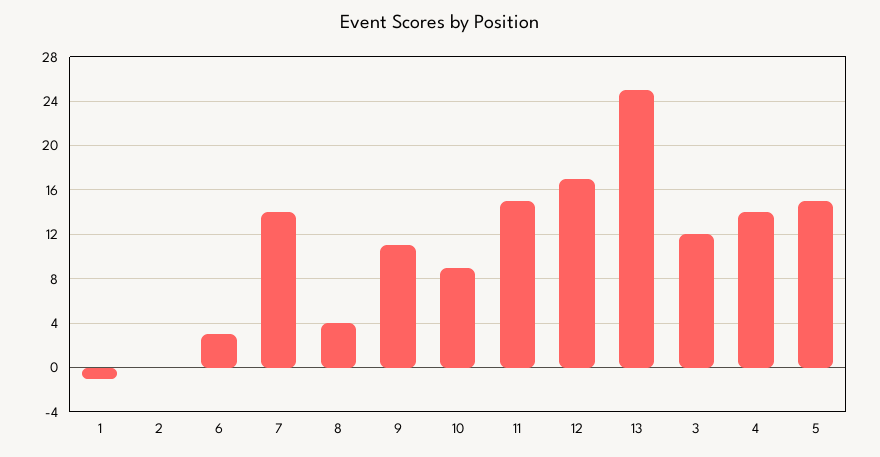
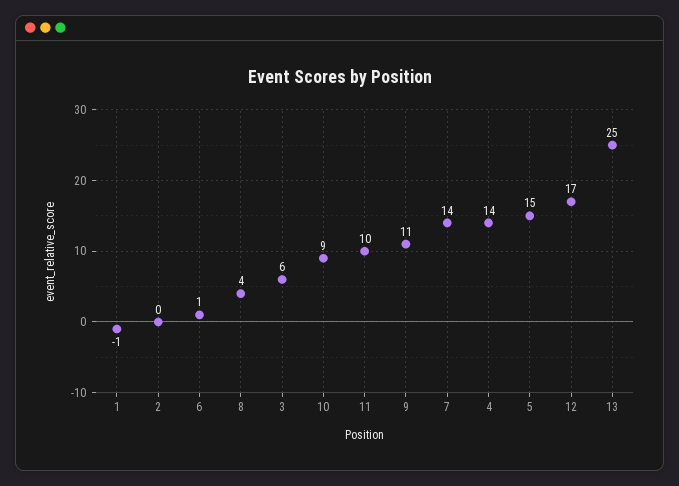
  {
    "1": -1,
    "2": 0,
-   "6": 3,
+   "6": 1,
    "7": 14,
    "8": 4,
    "9": 11,
    "10": 9,
-   "11": 15,
+   "11": 10,
    "12": 17,
    "13": 25,
-   "3": 12,
+   "3": 6,
    "4": 14,
    "5": 15
  }

